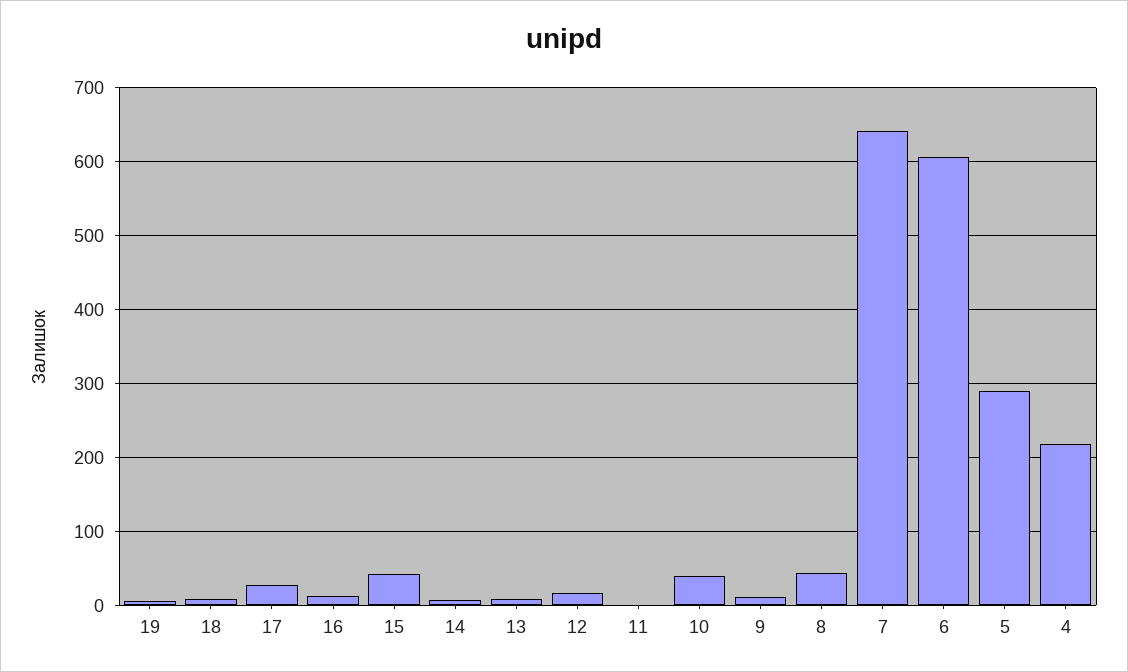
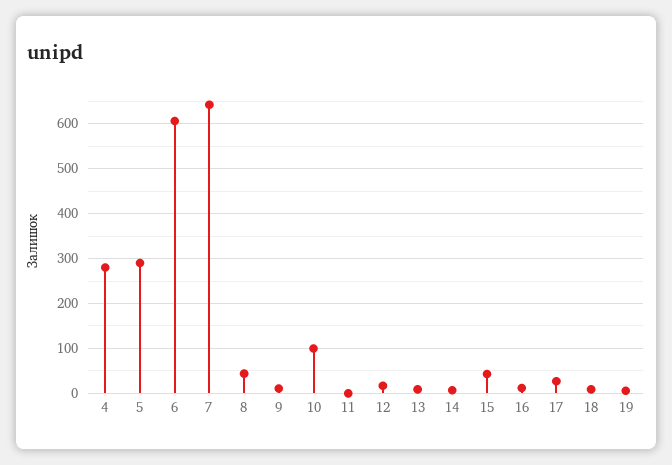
  {
    "19": 10,
    "18": 10,
    "17": 30,
    "16": 10,
    "15": 40,
    "14": 10,
    "13": 10,
    "12": 20,
    "11": 0,
-   "10": 40,
+   "10": 100,
    "9": 10,
    "8": 40,
    "7": 640,
    "6": 610,
    "5": 290,
-   "4": 220
+   "4": 280
  }

